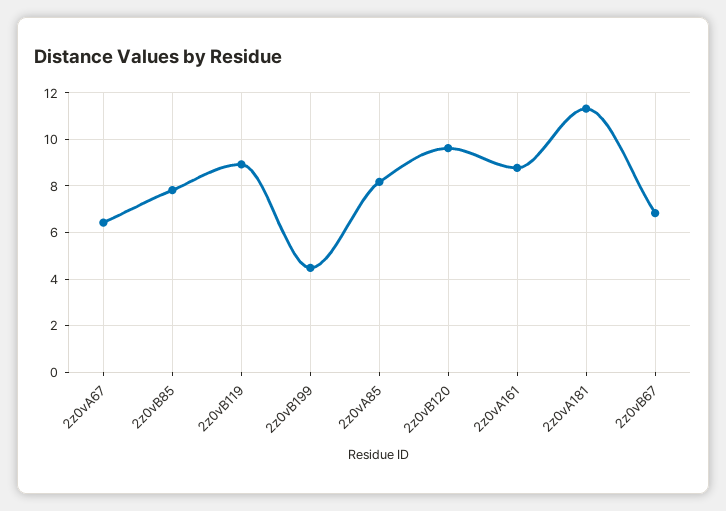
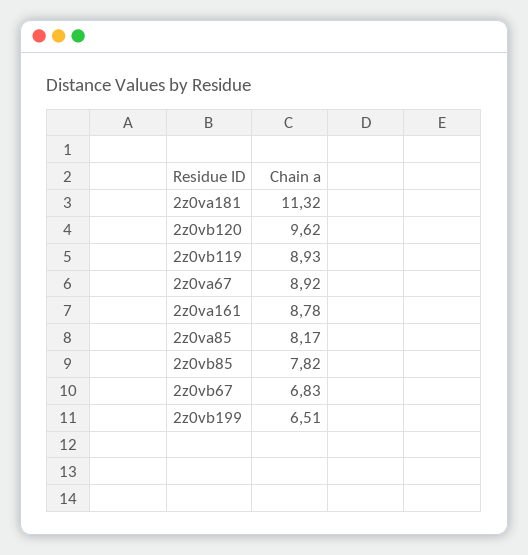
  {
-   "2z0vA67": 6.5,
+   "2z0vA67": 8.92,
    "2z0vB85": 7.82,
    "2z0vB119": 8.93,
-   "2z0vB199": 4.5,
+   "2z0vB199": 6.51,
    "2z0vA85": 8.17,
    "2z0vB120": 9.62,
    "2z0vA161": 8.78,
    "2z0vA181": 11.32,
    "2z0vB67": 6.83
  }

